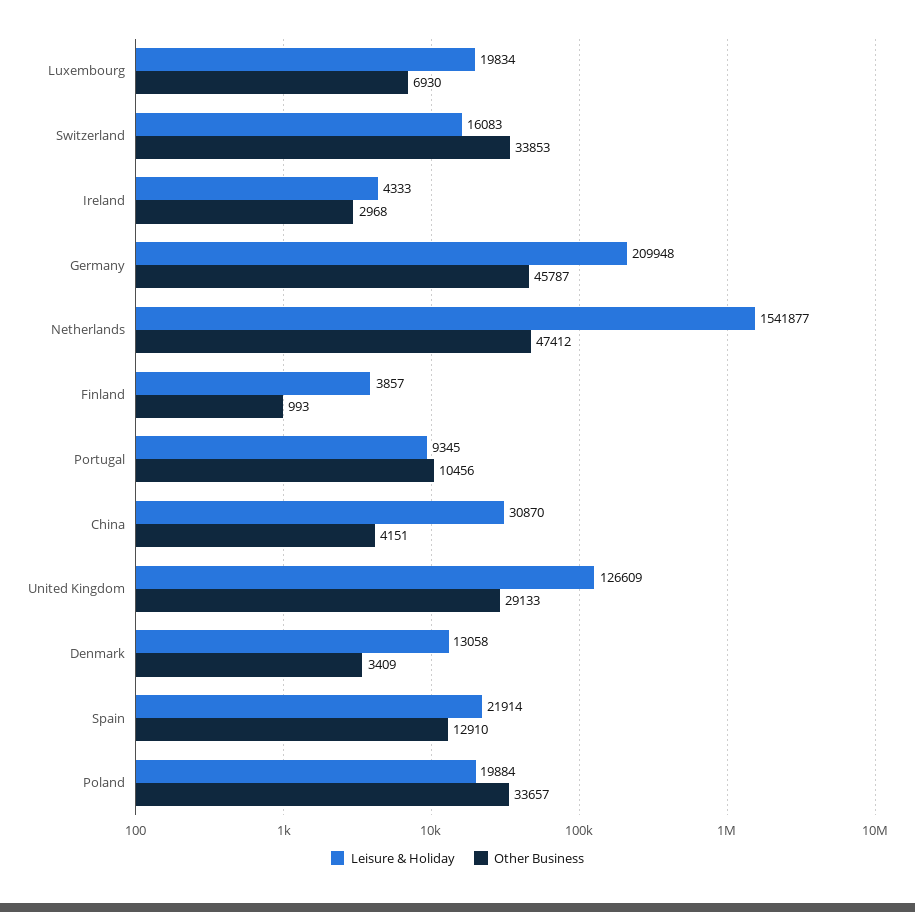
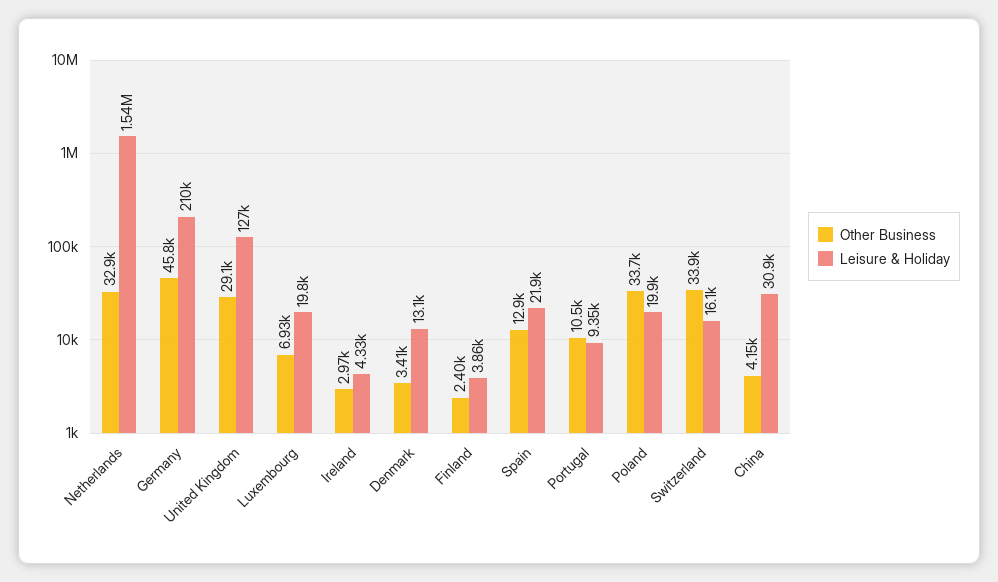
  {
    "Leisure & Holiday": {
      "Luxembourg": 19834,
      "Switzerland": 16083,
      "Ireland": 4333,
      "Germany": 209948,
      "Netherlands": 1541877,
      "Finland": 3857,
      "Portugal": 9345,
      "China": 30870,
      "United Kingdom": 126609,
      "Denmark": 13058,
      "Spain": 21914,
      "Poland": 19884
    },
    "Other Business": {
      "Luxembourg": 6930,
      "Switzerland": 33853,
      "Ireland": 2968,
      "Germany": 45787,
-     "Netherlands": 47412,
+     "Netherlands": 32900,
-     "Finland": 993,
+     "Finland": 2400,
      "Portugal": 10456,
      "China": 4151,
      "United Kingdom": 29133,
      "Denmark": 3409,
      "Spain": 12910,
      "Poland": 33657
    }
  }

